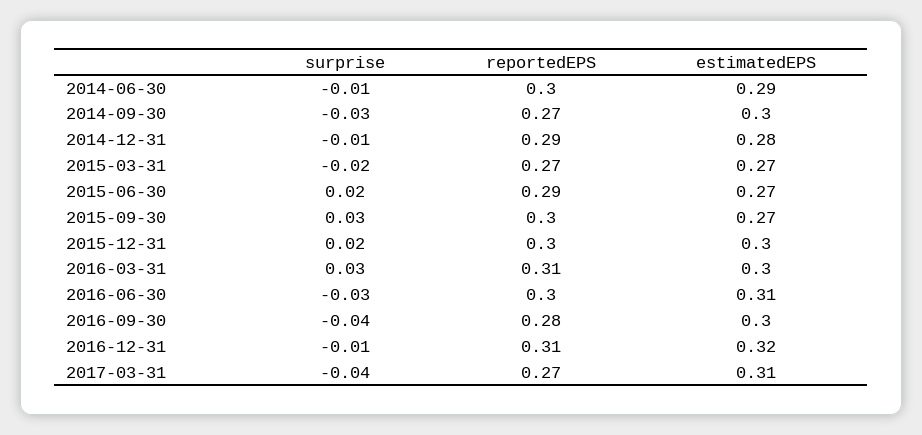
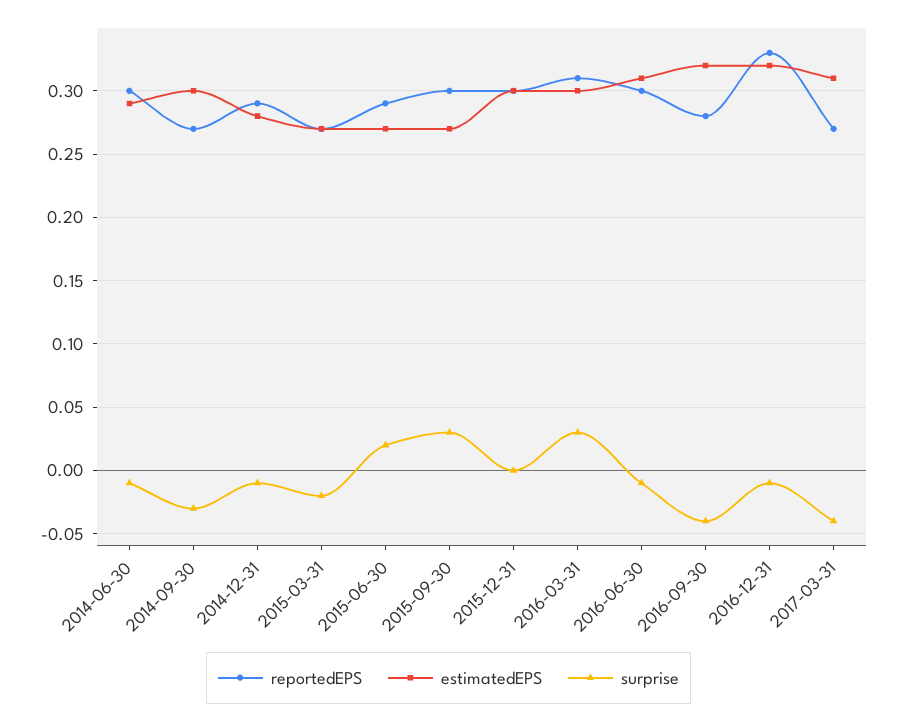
  {
    "surprise": {
      "2014-06-30": -0.01,
      "2014-09-30": -0.03,
      "2014-12-31": -0.01,
      "2015-03-31": -0.02,
      "2015-06-30": 0.02,
      "2015-09-30": 0.03,
-     "2015-12-31": 0.02,
+     "2015-12-31": 0,
      "2016-03-31": 0.03,
-     "2016-06-30": -0.03,
+     "2016-06-30": -0.01,
      "2016-09-30": -0.04,
      "2016-12-31": -0.01,
      "2017-03-31": -0.04
    },
    "reportedEPS": {
      "2014-06-30": 0.3,
      "2014-09-30": 0.27,
      "2014-12-31": 0.29,
      "2015-03-31": 0.27,
      "2015-06-30": 0.29,
      "2015-09-30": 0.3,
      "2015-12-31": 0.3,
      "2016-03-31": 0.31,
      "2016-06-30": 0.3,
      "2016-09-30": 0.28,
-     "2016-12-31": 0.31,
+     "2016-12-31": 0.33,
      "2017-03-31": 0.27
    },
    "estimatedEPS": {
      "2014-06-30": 0.29,
      "2014-09-30": 0.3,
      "2014-12-31": 0.28,
      "2015-03-31": 0.27,
      "2015-06-30": 0.27,
      "2015-09-30": 0.27,
      "2015-12-31": 0.3,
      "2016-03-31": 0.3,
      "2016-06-30": 0.31,
-     "2016-09-30": 0.3,
+     "2016-09-30": 0.32,
      "2016-12-31": 0.32,
      "2017-03-31": 0.31
    }
  }

